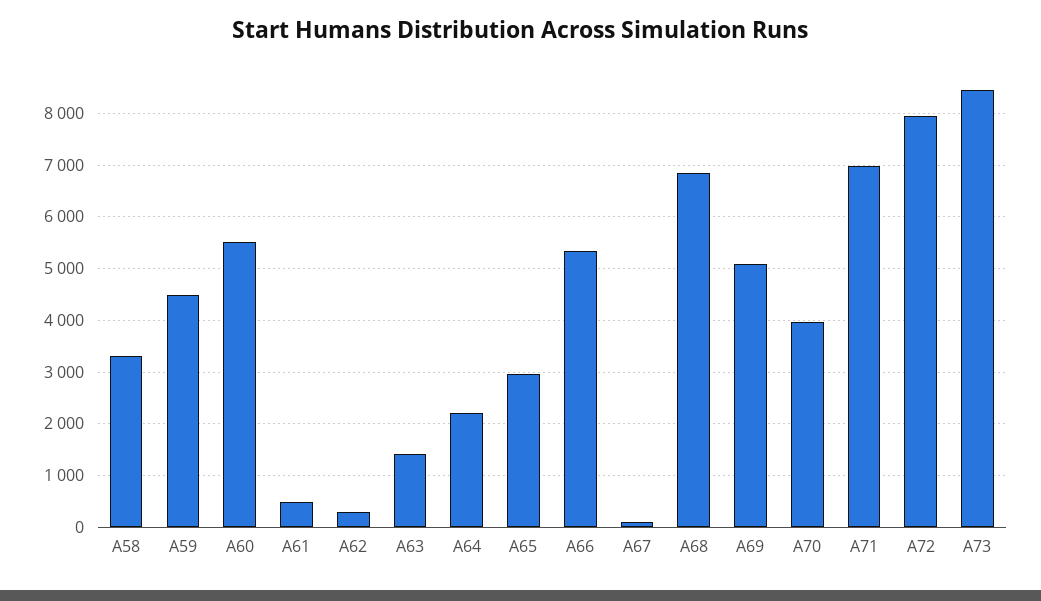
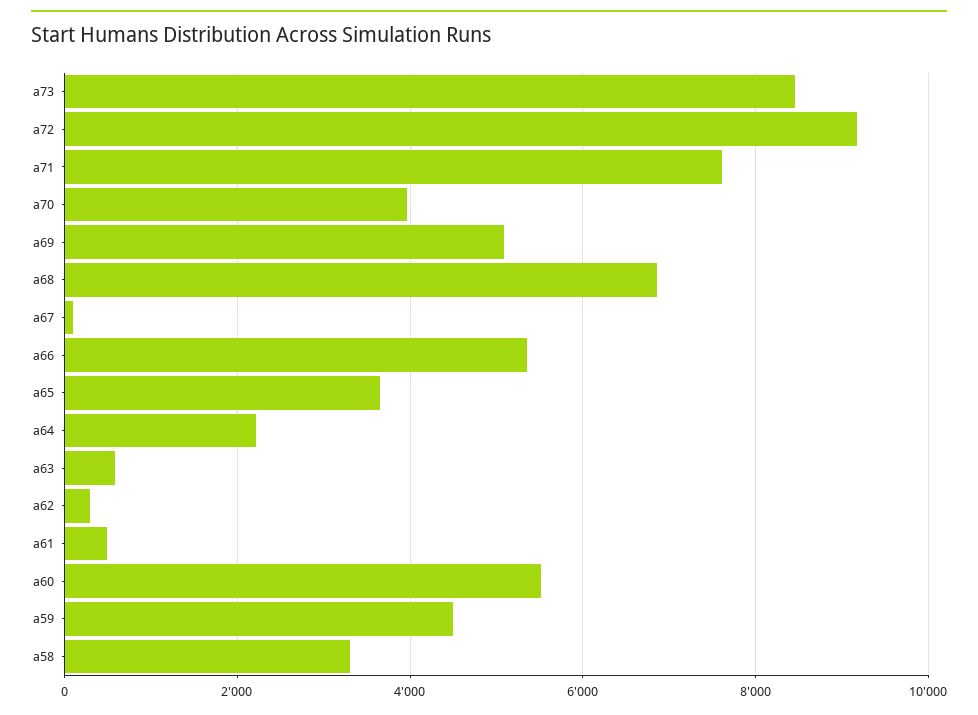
  {
    "A58": 3400,
    "A59": 4400,
    "A60": 5600,
    "A61": 400,
    "A62": 200,
-   "A63": 1400,
+   "A63": 600,
    "A64": 2200,
-   "A65": 3000,
+   "A65": 3600,
    "A66": 5400,
    "A67": 0,
    "A68": 6800,
    "A69": 5000,
    "A70": 4000,
-   "A71": 7000,
+   "A71": 7600,
-   "A72": 8000,
+   "A72": 9200,
    "A73": 8400
  }

